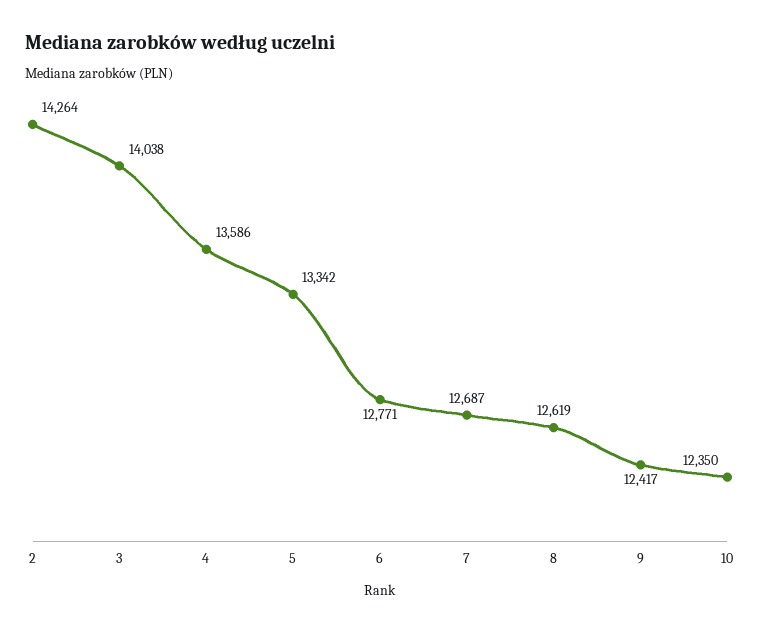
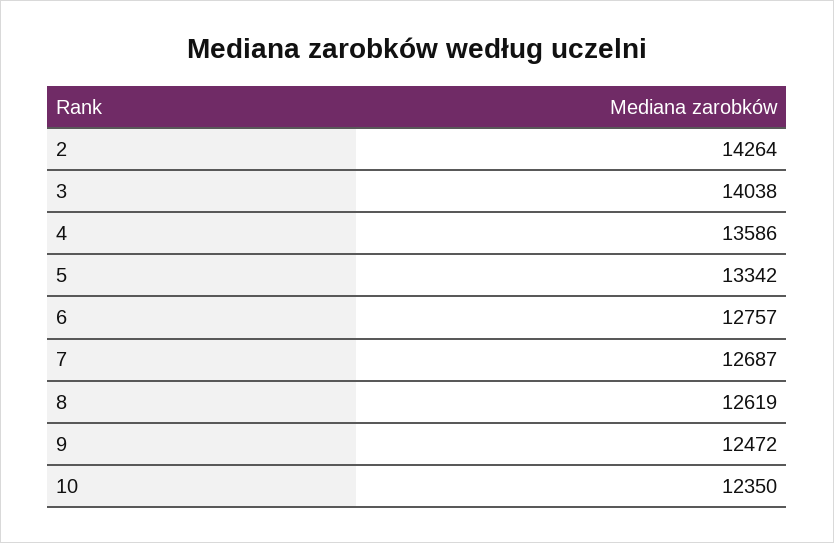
  {
    "2": 14264,
    "3": 14038,
    "4": 13586,
    "5": 13342,
-   "6": 12771,
+   "6": 12757,
    "7": 12687,
    "8": 12619,
-   "9": 12417,
+   "9": 12472,
    "10": 12350
  }

